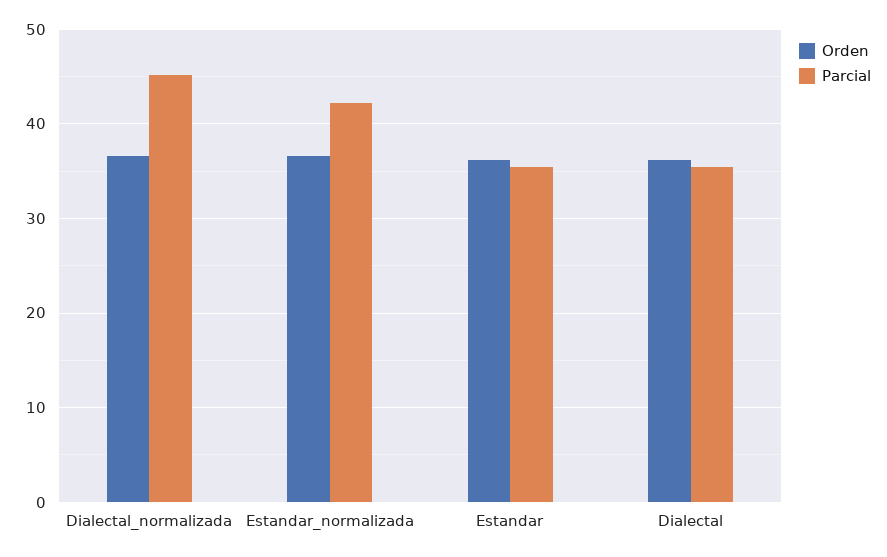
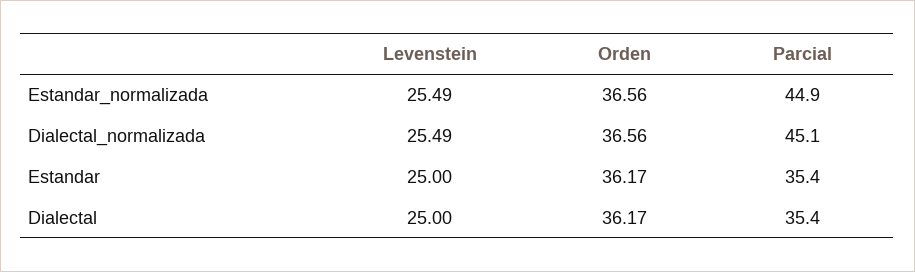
  {
    "Orden": {
      "Dialectal_normalizada": 36.56,
      "Estandar_normalizada": 36.56,
      "Estandar": 36.17,
      "Dialectal": 36.17
    },
    "Parcial": {
      "Dialectal_normalizada": 45.1,
-     "Estandar_normalizada": 42,
+     "Estandar_normalizada": 44.9,
      "Estandar": 35.4,
      "Dialectal": 35.4
-   }
+   },
+   "Levenstein": {
+     "Estandar_normalizada": 25.49,
+     "Dialectal_normalizada": 25.49,
+     "Estandar": 25,
+     "Dialectal": 25
+   }
  }

